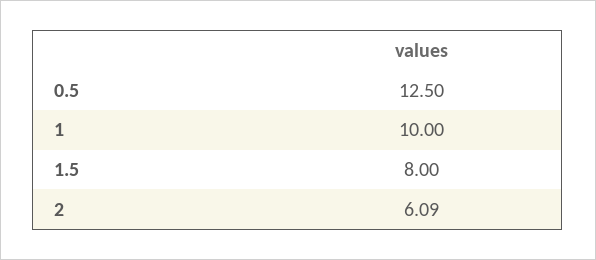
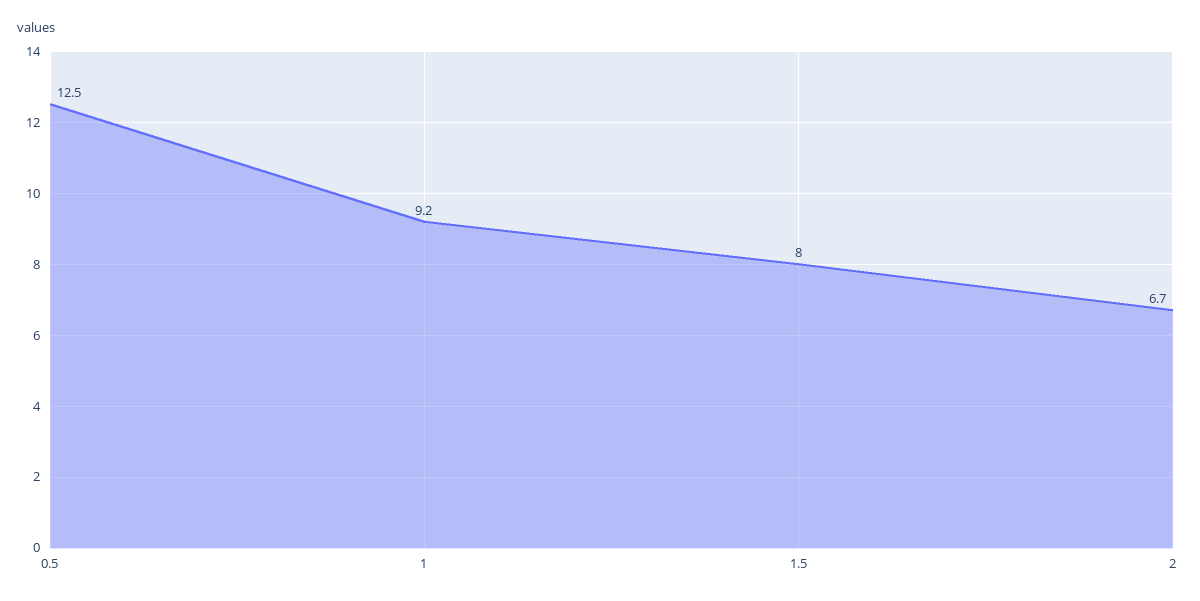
  {
    "0.5": 12.5,
-   "1": 10,
+   "1": 9.2,
    "1.5": 8,
-   "2": 6.09
+   "2": 6.7
  }

